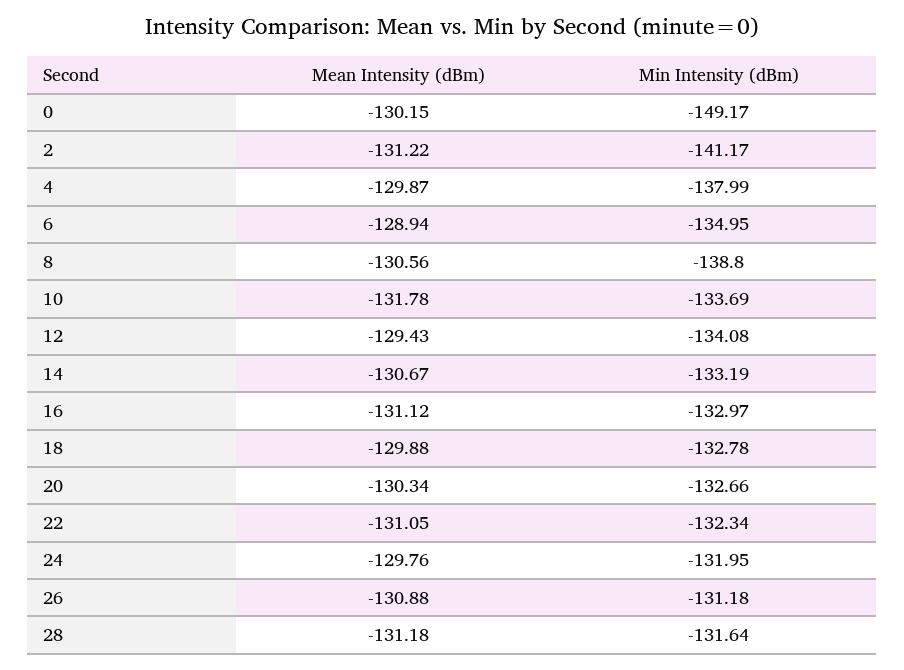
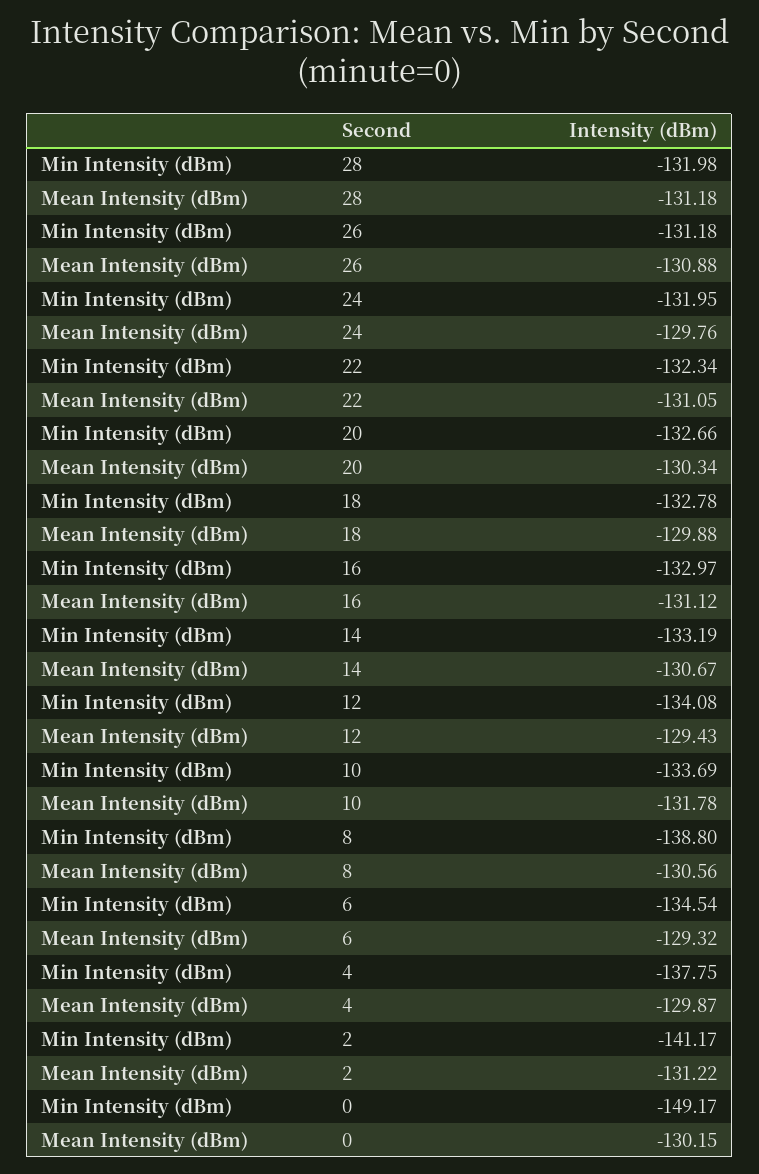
  {
    "Mean Intensity (dBm)": {
      "0": -130.15,
      "2": -131.22,
      "4": -129.87,
-     "6": -128.94,
+     "6": -129.32,
      "8": -130.56,
      "10": -131.78,
      "12": -129.43,
      "14": -130.67,
      "16": -131.12,
      "18": -129.88,
      "20": -130.34,
      "22": -131.05,
      "24": -129.76,
      "26": -130.88,
      "28": -131.18
    },
    "Min Intensity (dBm)": {
      "0": -149.17,
      "2": -141.17,
-     "4": -137.99,
+     "4": -137.75,
-     "6": -134.95,
+     "6": -134.54,
      "8": -138.8,
      "10": -133.69,
      "12": -134.08,
      "14": -133.19,
      "16": -132.97,
      "18": -132.78,
      "20": -132.66,
      "22": -132.34,
      "24": -131.95,
      "26": -131.18,
-     "28": -131.64
+     "28": -131.98
    }
  }

